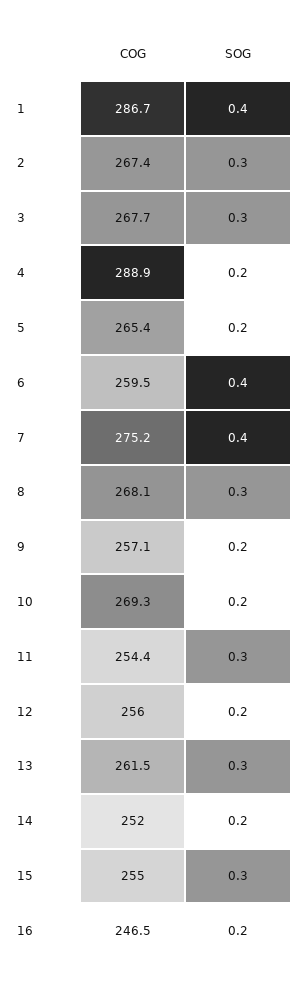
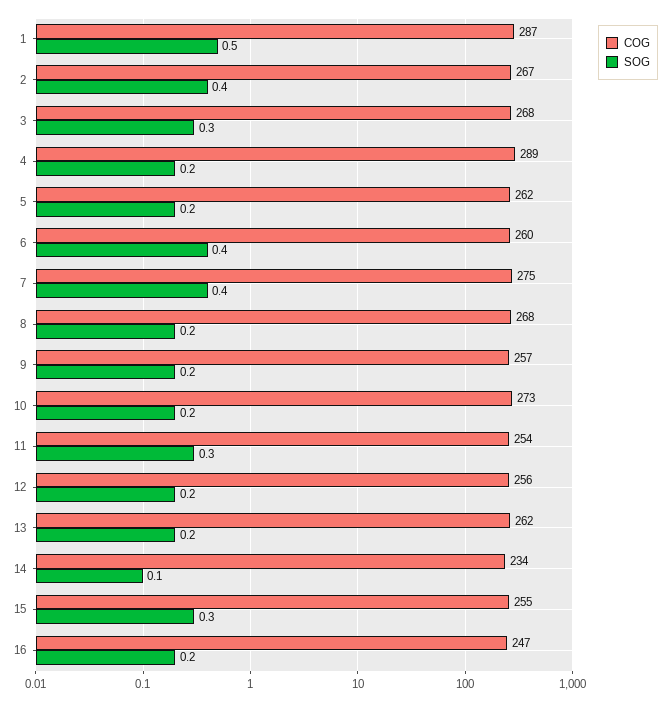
  {
    "COG": {
      "1": 286.7,
      "2": 267.4,
      "3": 267.7,
      "4": 288.9,
-     "5": 265.4,
+     "5": 262,
      "6": 259.5,
      "7": 275.2,
      "8": 268.1,
      "9": 257.1,
-     "10": 269.3,
+     "10": 273,
      "11": 254.4,
      "12": 256,
      "13": 261.5,
-     "14": 252,
+     "14": 234,
      "15": 255,
      "16": 246.5
    },
    "SOG": {
-     "1": 0.4,
+     "1": 0.5,
-     "2": 0.3,
+     "2": 0.4,
      "3": 0.3,
      "4": 0.2,
      "5": 0.2,
      "6": 0.4,
      "7": 0.4,
-     "8": 0.3,
+     "8": 0.2,
      "9": 0.2,
      "10": 0.2,
      "11": 0.3,
      "12": 0.2,
-     "13": 0.3,
+     "13": 0.2,
-     "14": 0.2,
+     "14": 0.1,
      "15": 0.3,
      "16": 0.2
    }
  }

